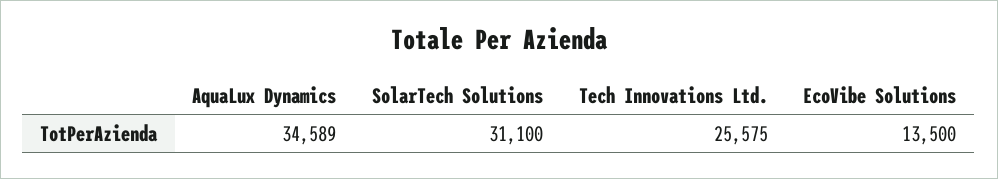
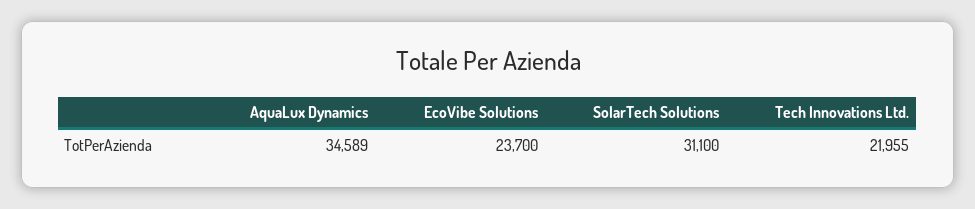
  {
    "AquaLux Dynamics": 34589,
    "SolarTech Solutions": 31100,
-   "Tech Innovations Ltd.": 25575,
+   "Tech Innovations Ltd.": 21955,
-   "EcoVibe Solutions": 13500
+   "EcoVibe Solutions": 23700
  }

